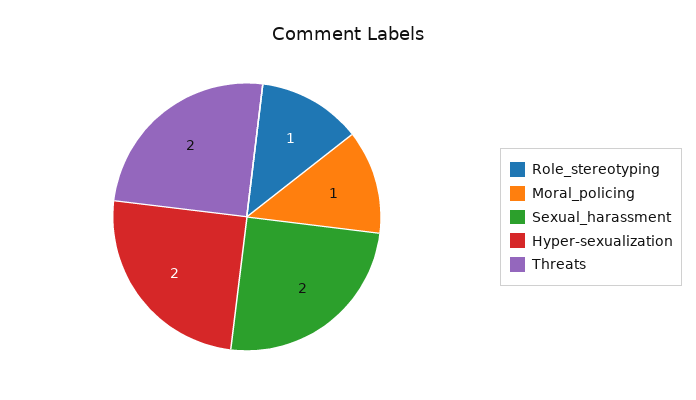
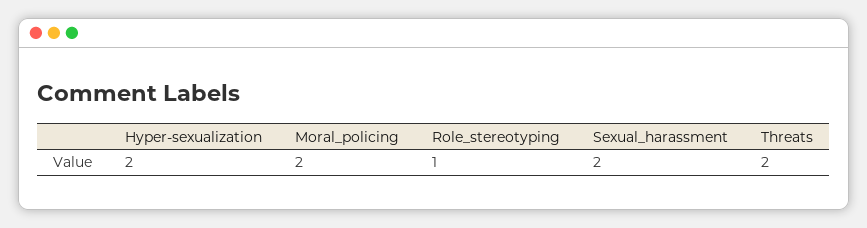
  {
    "Role_stereotyping": 1,
-   "Moral_policing": 1,
+   "Moral_policing": 2,
    "Sexual_harassment": 2,
    "Hyper-sexualization": 2,
    "Threats": 2
  }

